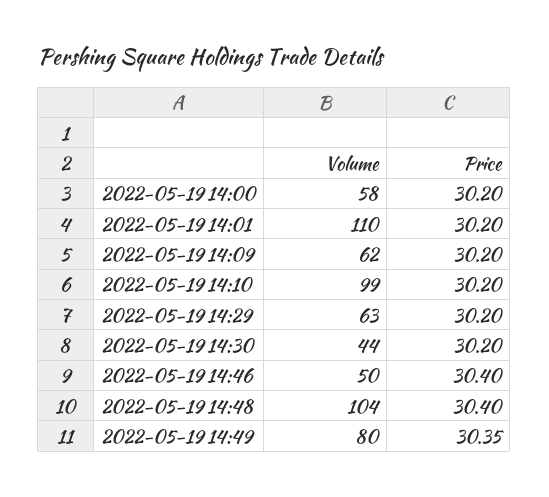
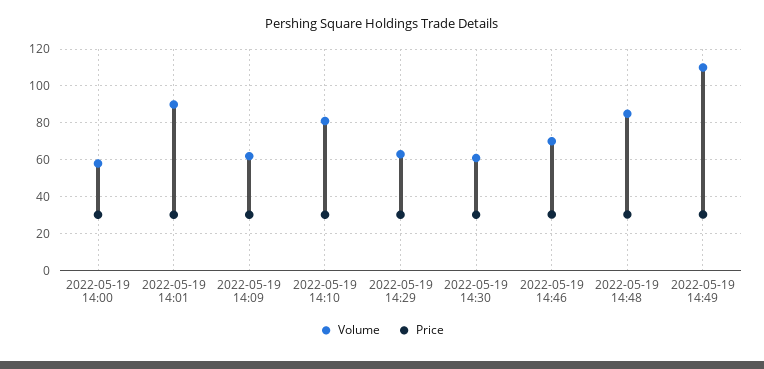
  {
    "Volume": {
      "2022-05-19 14:00": 58,
-     "2022-05-19 14:01": 110,
+     "2022-05-19 14:01": 90,
      "2022-05-19 14:09": 62,
-     "2022-05-19 14:10": 99,
+     "2022-05-19 14:10": 80,
      "2022-05-19 14:29": 63,
-     "2022-05-19 14:30": 44,
+     "2022-05-19 14:30": 60,
-     "2022-05-19 14:46": 50,
+     "2022-05-19 14:46": 70,
-     "2022-05-19 14:48": 104,
+     "2022-05-19 14:48": 85,
-     "2022-05-19 14:49": 80
+     "2022-05-19 14:49": 110
    },
    "Price": {
      "2022-05-19 14:00": 30.2,
      "2022-05-19 14:01": 30.2,
      "2022-05-19 14:09": 30.2,
      "2022-05-19 14:10": 30.2,
      "2022-05-19 14:29": 30.2,
      "2022-05-19 14:30": 30.2,
      "2022-05-19 14:46": 30.4,
      "2022-05-19 14:48": 30.4,
      "2022-05-19 14:49": 30.35
    }
  }

